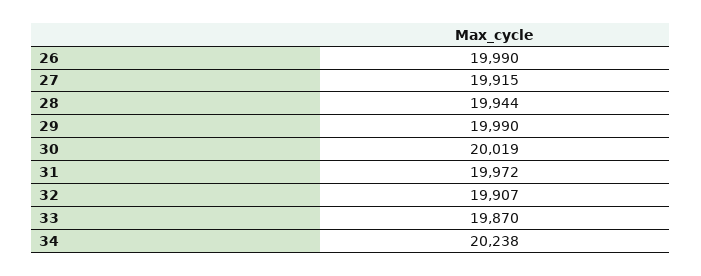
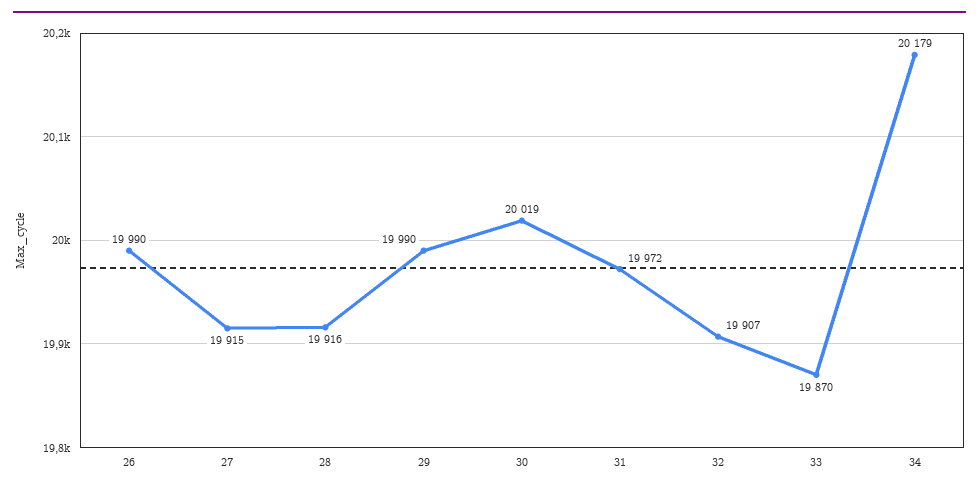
  {
    "26": 19990,
    "27": 19915,
-   "28": 19944,
+   "28": 19916,
    "29": 19990,
    "30": 20019,
    "31": 19972,
    "32": 19907,
    "33": 19870,
-   "34": 20238
+   "34": 20179
  }

